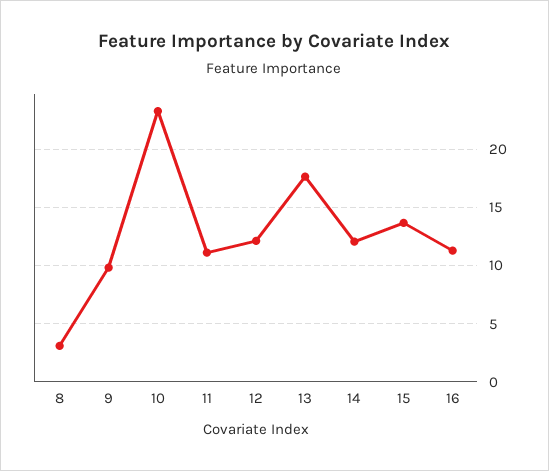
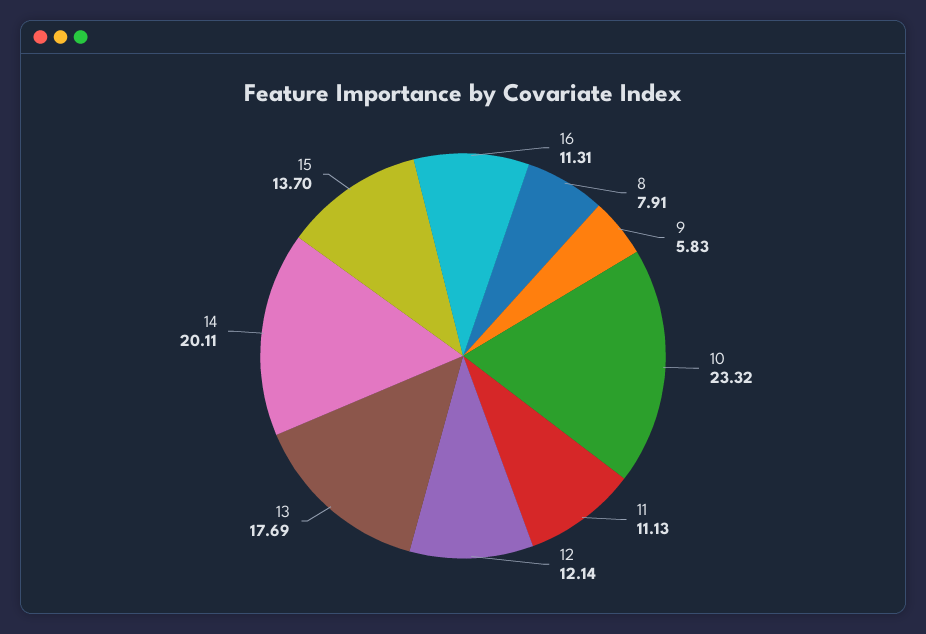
  {
-   "8": 3,
+   "8": 7.91,
-   "9": 10,
+   "9": 5.83,
    "10": 23.32,
    "11": 11.13,
    "12": 12.14,
    "13": 17.69,
-   "14": 12,
+   "14": 20.11,
    "15": 13.7,
    "16": 11.31
  }

